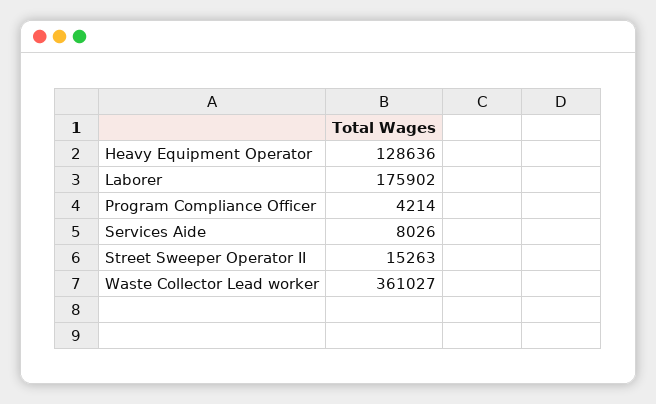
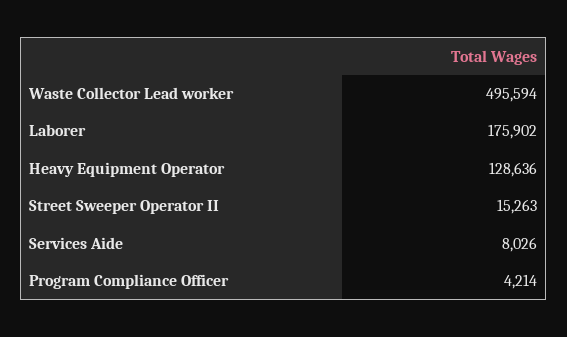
  {
    "Heavy Equipment Operator": 128636,
    "Laborer": 175902,
    "Program Compliance Officer": 4214,
    "Services Aide": 8026,
    "Street Sweeper Operator II": 15263,
-   "Waste Collector Lead worker": 361027
+   "Waste Collector Lead worker": 495594
  }

